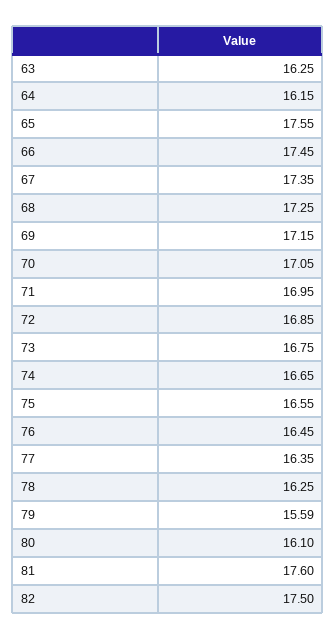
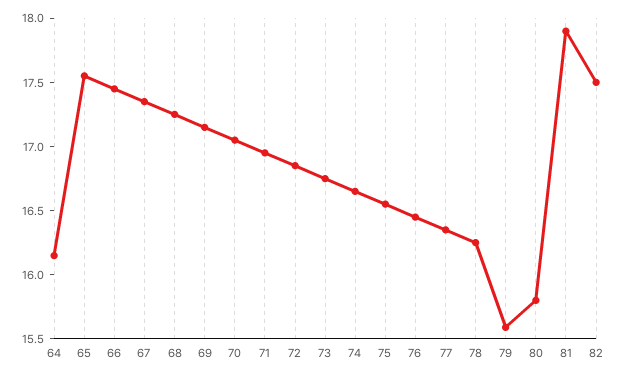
  {
-   "63": 16.25,
    "64": 16.15,
    "65": 17.55,
    "66": 17.45,
    "67": 17.35,
    "68": 17.25,
    "69": 17.15,
    "70": 17.05,
    "71": 16.95,
    "72": 16.85,
    "73": 16.75,
    "74": 16.65,
    "75": 16.55,
    "76": 16.45,
    "77": 16.35,
    "78": 16.25,
    "79": 15.59,
-   "80": 16.1,
+   "80": 15.8,
-   "81": 17.6,
+   "81": 17.9,
    "82": 17.5
  }

